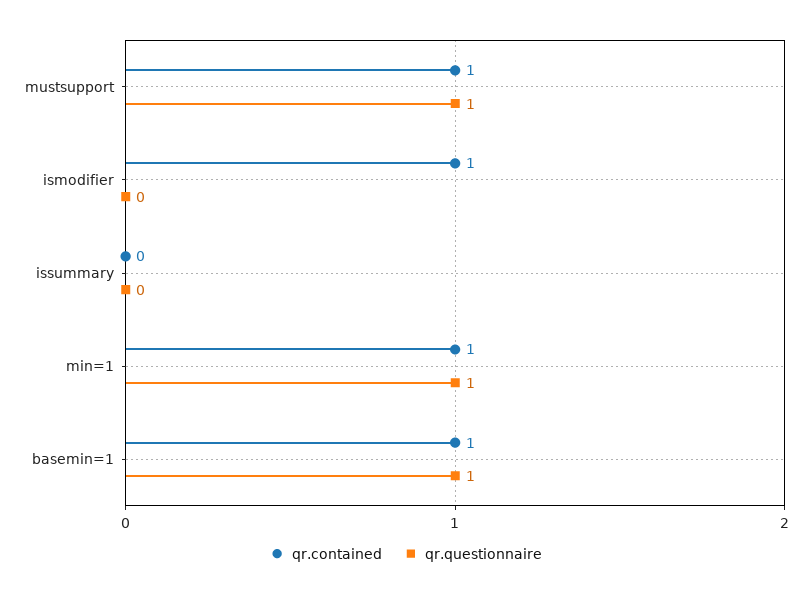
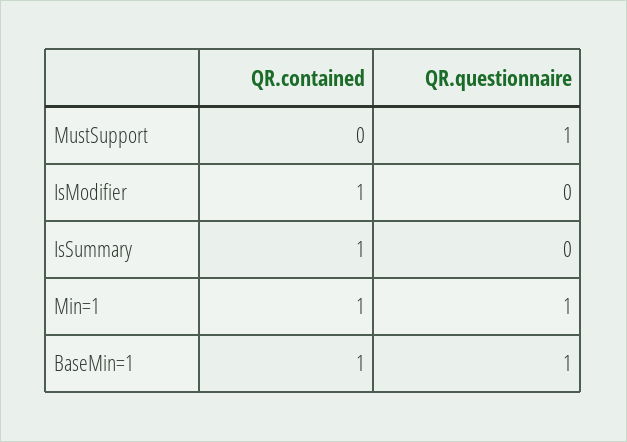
  {
    "qr.contained": {
-     "mustsupport": 1,
+     "mustsupport": 0,
      "ismodifier": 1,
-     "issummary": 0,
+     "issummary": 1,
      "min=1": 1,
      "basemin=1": 1
    },
    "qr.questionnaire": {
      "mustsupport": 1,
      "ismodifier": 0,
      "issummary": 0,
      "min=1": 1,
      "basemin=1": 1
    }
  }

